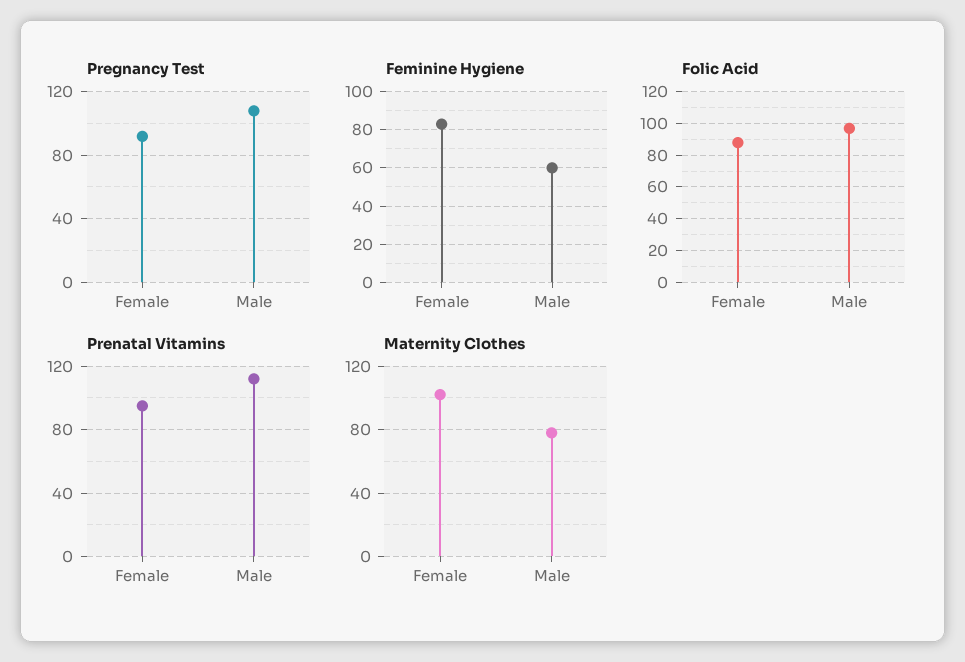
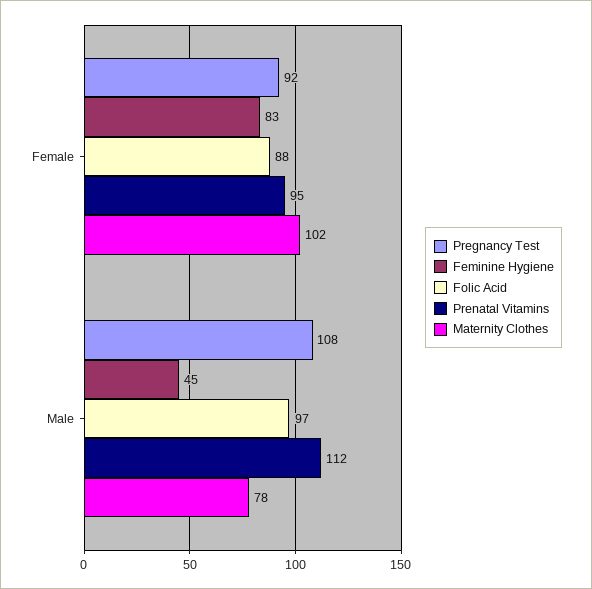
  {
    "Pregnancy Test": {
      "Female": 92,
      "Male": 108
    },
    "Feminine Hygiene": {
      "Female": 83,
-     "Male": 60
+     "Male": 45
    },
    "Folic Acid": {
      "Female": 88,
      "Male": 97
    },
    "Prenatal Vitamins": {
      "Female": 95,
      "Male": 112
    },
    "Maternity Clothes": {
      "Female": 102,
      "Male": 78
    }
  }

